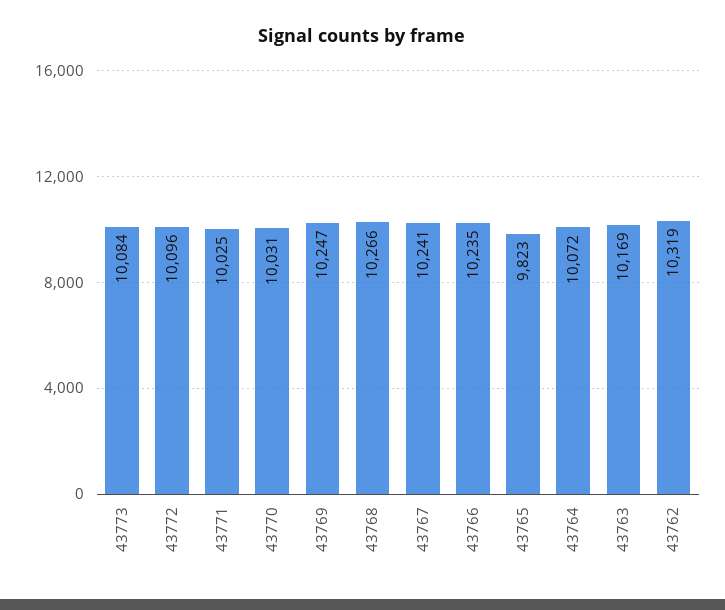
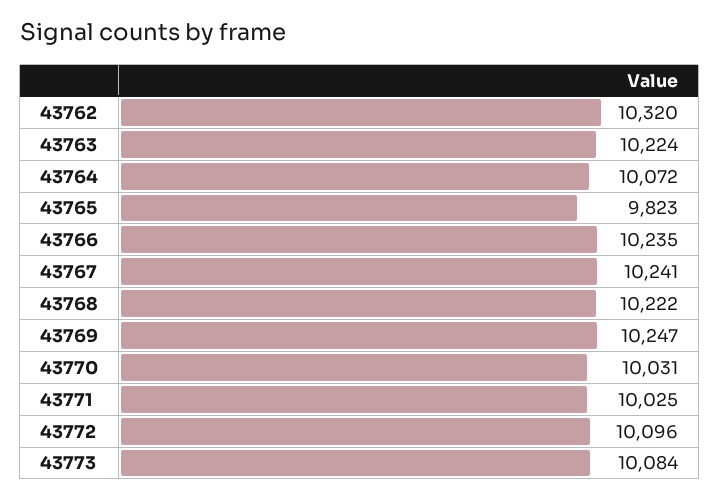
  {
    "43773": 10084,
    "43772": 10096,
    "43771": 10025,
    "43770": 10031,
    "43769": 10247,
-   "43768": 10266,
+   "43768": 10222,
    "43767": 10241,
    "43766": 10235,
    "43765": 9823,
    "43764": 10072,
-   "43763": 10169,
+   "43763": 10224,
-   "43762": 10319
+   "43762": 10320
  }

